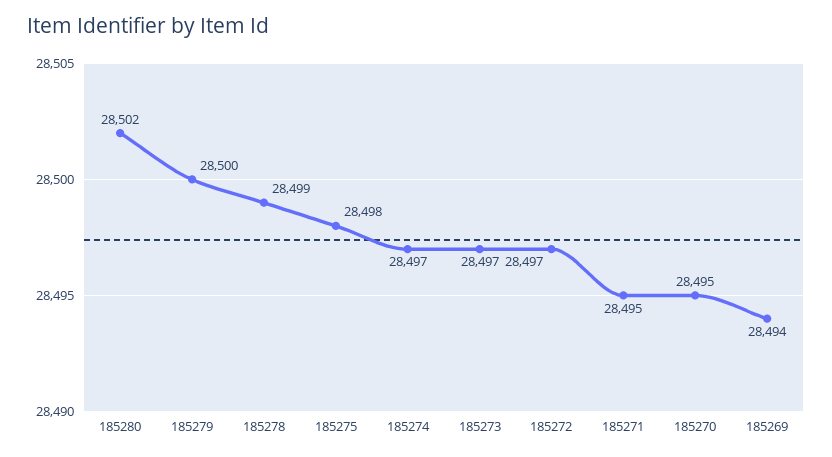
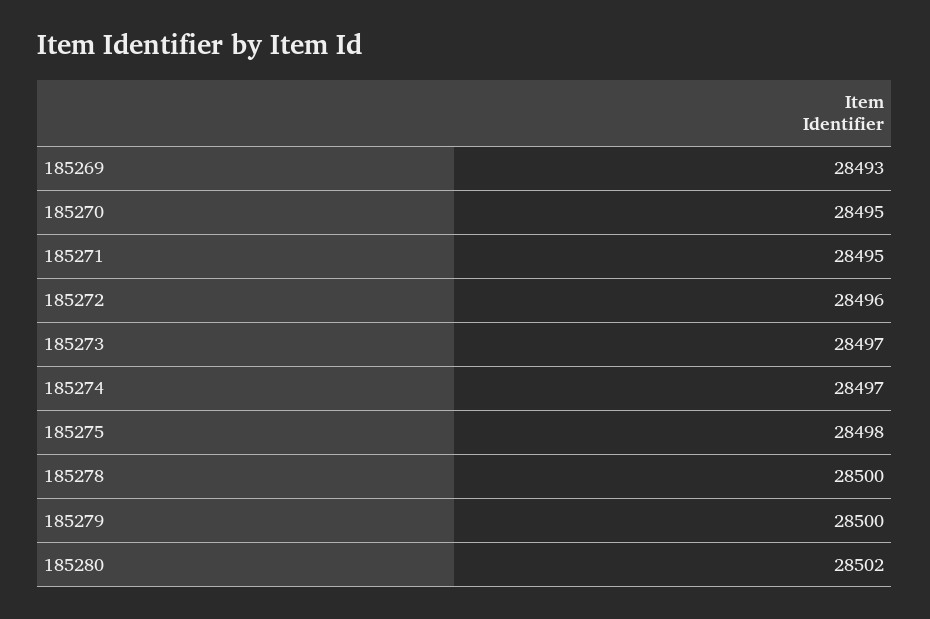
  {
    "185280": 28502,
    "185279": 28500,
-   "185278": 28499,
+   "185278": 28500,
    "185275": 28498,
    "185274": 28497,
    "185273": 28497,
-   "185272": 28497,
+   "185272": 28496,
    "185271": 28495,
    "185270": 28495,
-   "185269": 28494
+   "185269": 28493
  }

